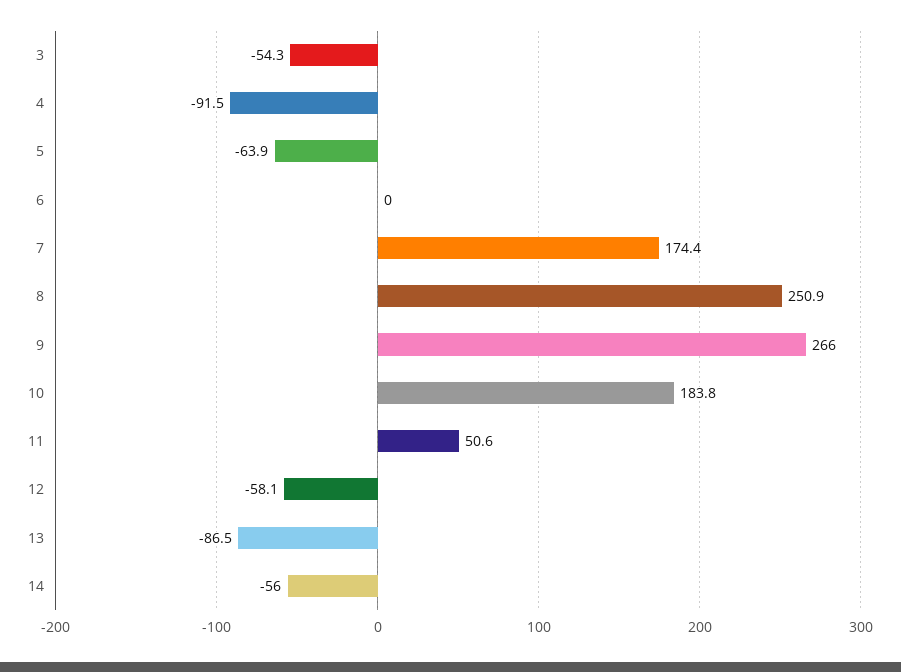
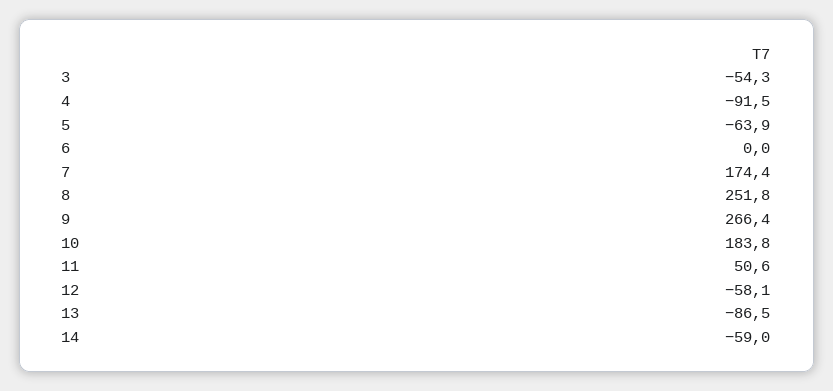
  {
    "3": -54.3,
    "4": -91.5,
    "5": -63.9,
    "6": 0,
    "7": 174.4,
-   "8": 250.9,
+   "8": 251.8,
-   "9": 266,
+   "9": 266.4,
    "10": 183.8,
    "11": 50.6,
    "12": -58.1,
    "13": -86.5,
-   "14": -56
+   "14": -59
  }

